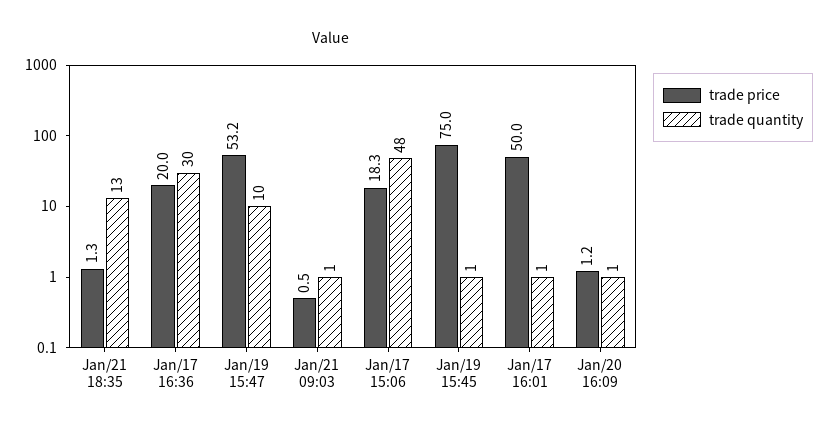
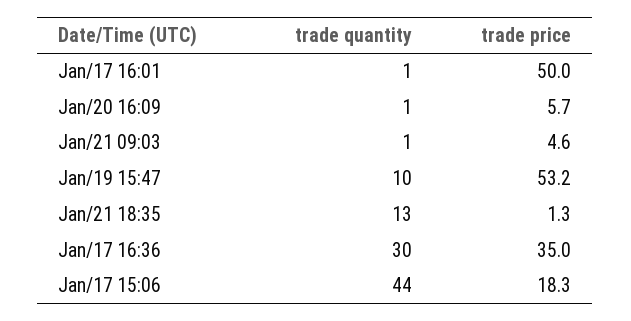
  {
    "trade price": {
      "Jan/21 18:35": 1.3,
-     "Jan/17 16:36": 20,
+     "Jan/17 16:36": 35,
      "Jan/19 15:47": 53.2,
-     "Jan/21 09:03": 0.5,
+     "Jan/21 09:03": 4.6,
      "Jan/17 15:06": 18.3,
-     "Jan/19 15:45": 75,
      "Jan/17 16:01": 50,
-     "Jan/20 16:09": 1.2
+     "Jan/20 16:09": 5.7
    },
    "trade quantity": {
      "Jan/21 18:35": 13,
      "Jan/17 16:36": 30,
      "Jan/19 15:47": 10,
      "Jan/21 09:03": 1,
-     "Jan/17 15:06": 48,
+     "Jan/17 15:06": 44,
-     "Jan/19 15:45": 1,
      "Jan/17 16:01": 1,
      "Jan/20 16:09": 1
    }
  }

